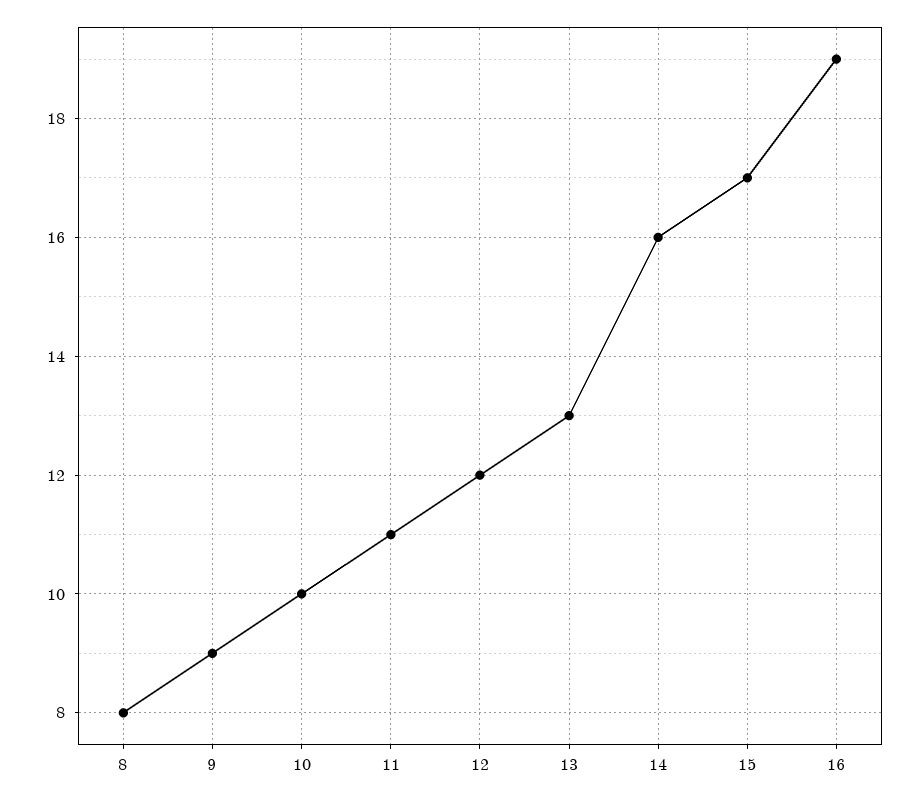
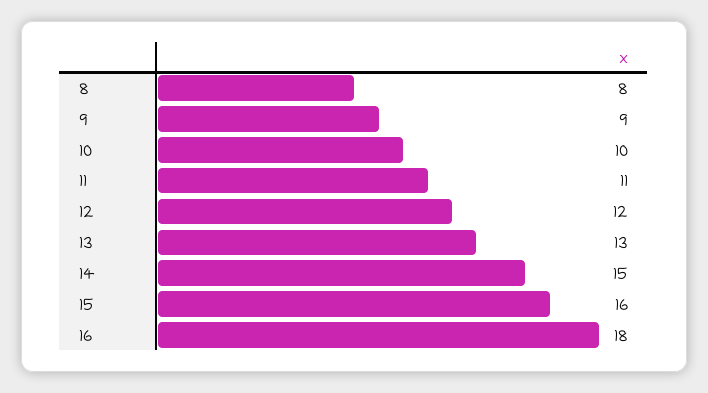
  {
    "8": 8,
    "9": 9,
    "10": 10,
    "11": 11,
    "12": 12,
    "13": 13,
-   "14": 16,
+   "14": 15,
-   "15": 17,
+   "15": 16,
-   "16": 19
+   "16": 18
  }

